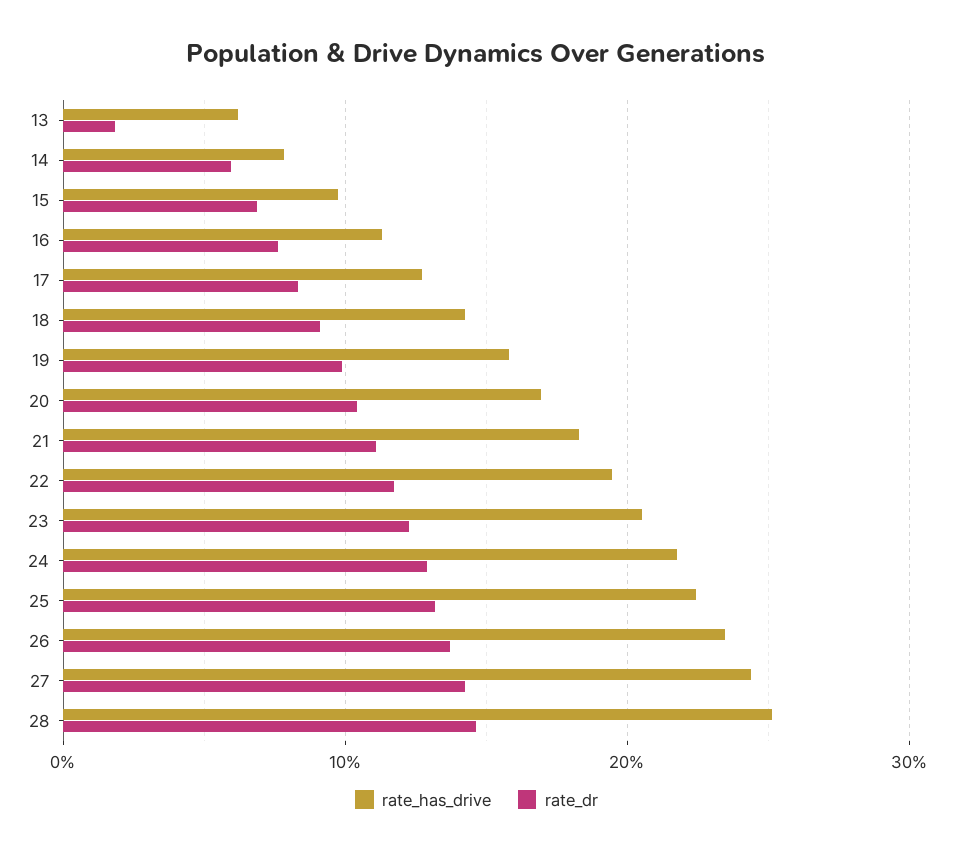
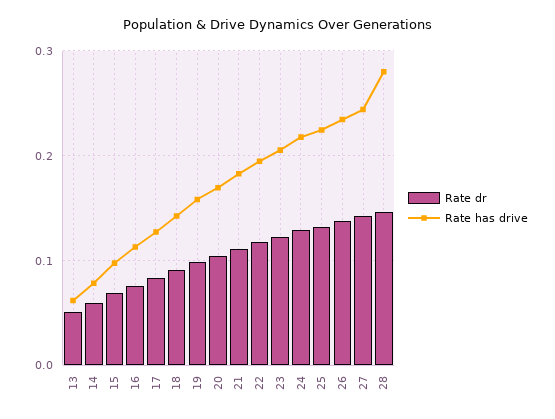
  {
    "rate_has_drive": {
      "13": 0.06,
      "14": 0.08,
      "15": 0.1,
      "16": 0.11,
      "17": 0.13,
      "18": 0.14,
      "19": 0.16,
      "20": 0.17,
      "21": 0.18,
      "22": 0.19,
      "23": 0.21,
      "24": 0.22,
      "25": 0.22,
      "26": 0.23,
      "27": 0.24,
-     "28": 0.25
+     "28": 0.28
    },
    "rate_dr": {
-     "13": 0.02,
+     "13": 0.05,
      "14": 0.06,
      "15": 0.07,
      "16": 0.08,
      "17": 0.08,
      "18": 0.09,
      "19": 0.1,
      "20": 0.1,
      "21": 0.11,
      "22": 0.12,
      "23": 0.12,
      "24": 0.13,
      "25": 0.13,
      "26": 0.14,
      "27": 0.14,
      "28": 0.15
    }
  }

